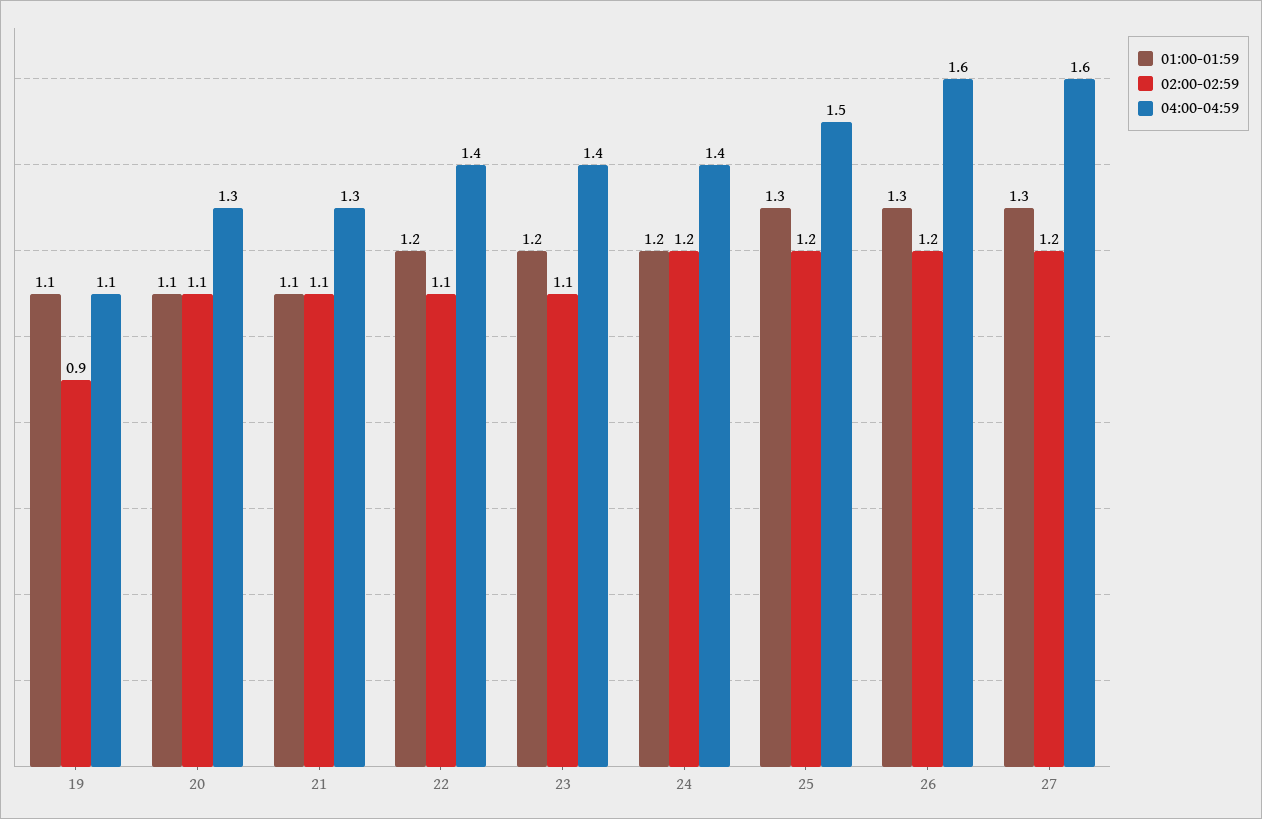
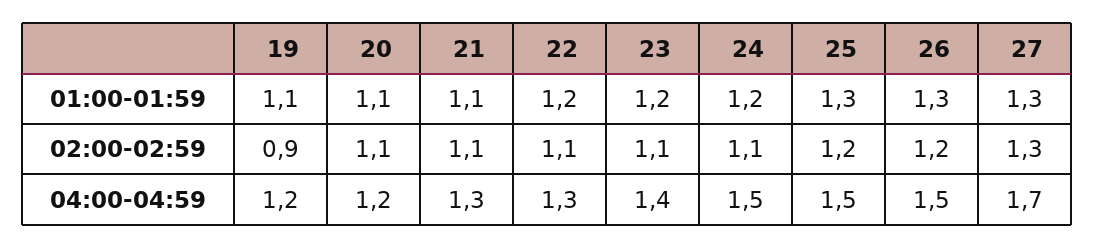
  {
    "01:00-01:59": {
      "19": 1.1,
      "20": 1.1,
      "21": 1.1,
      "22": 1.2,
      "23": 1.2,
      "24": 1.2,
      "25": 1.3,
      "26": 1.3,
      "27": 1.3
    },
    "02:00-02:59": {
      "19": 0.9,
      "20": 1.1,
      "21": 1.1,
      "22": 1.1,
      "23": 1.1,
-     "24": 1.2,
+     "24": 1.1,
      "25": 1.2,
      "26": 1.2,
-     "27": 1.2
+     "27": 1.3
    },
    "04:00-04:59": {
-     "19": 1.1,
+     "19": 1.2,
-     "20": 1.3,
+     "20": 1.2,
      "21": 1.3,
-     "22": 1.4,
+     "22": 1.3,
      "23": 1.4,
-     "24": 1.4,
+     "24": 1.5,
      "25": 1.5,
-     "26": 1.6,
+     "26": 1.5,
-     "27": 1.6
+     "27": 1.7
    }
  }

